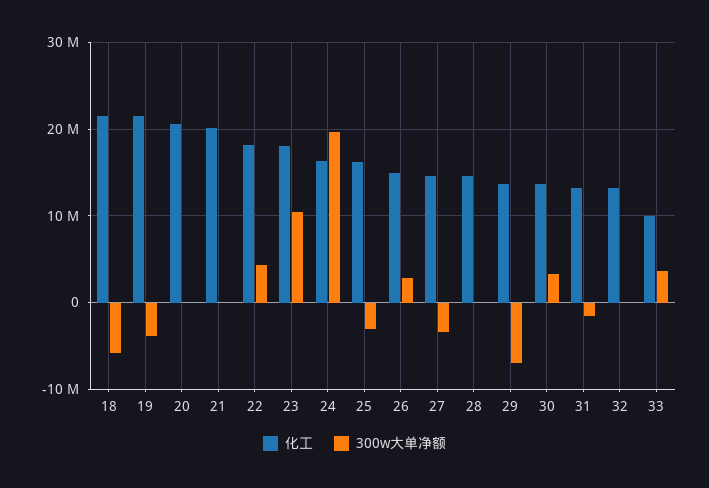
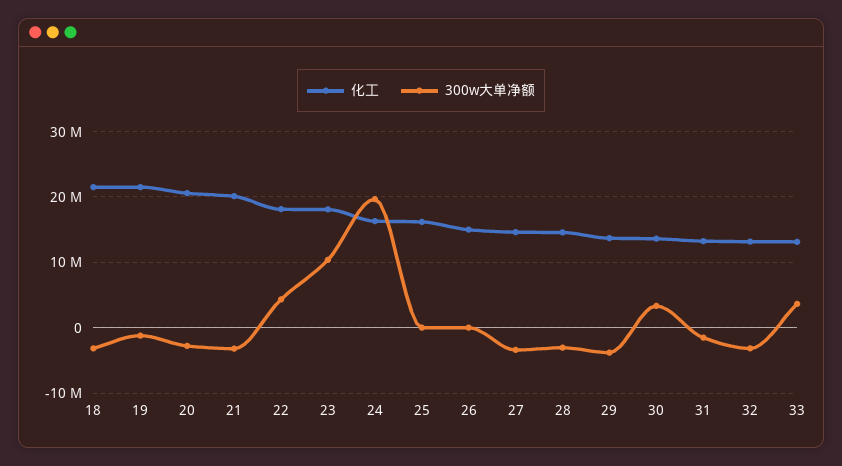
  {
    "化工": {
      "18": 22000000,
      "19": 22000000,
      "20": 21000000,
      "21": 20000000,
      "22": 18000000,
      "23": 18000000,
      "24": 16000000,
      "25": 16000000,
      "26": 15000000,
      "27": 15000000,
      "28": 15000000,
      "29": 14000000,
      "30": 14000000,
      "31": 13000000,
      "32": 13000000,
-     "33": 10000000
+     "33": 13000000
    },
    "300w大单净额": {
-     "18": -6000000,
+     "18": -3000000,
-     "19": -4000000,
+     "19": -1000000,
-     "20": 0,
+     "20": -3000000,
-     "21": 0,
+     "21": -3000000,
      "22": 4000000,
      "23": 10000000,
      "24": 20000000,
-     "25": -3000000,
+     "25": 0,
-     "26": 3000000,
+     "26": 0,
      "27": -3000000,
-     "28": 0,
+     "28": -3000000,
-     "29": -7000000,
+     "29": -4000000,
      "30": 3000000,
      "31": -2000000,
-     "32": 0,
+     "32": -3000000,
      "33": 4000000
    }
  }

